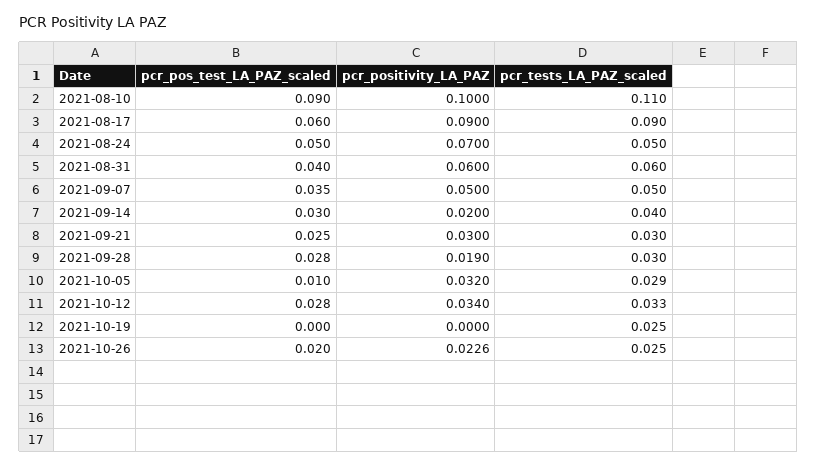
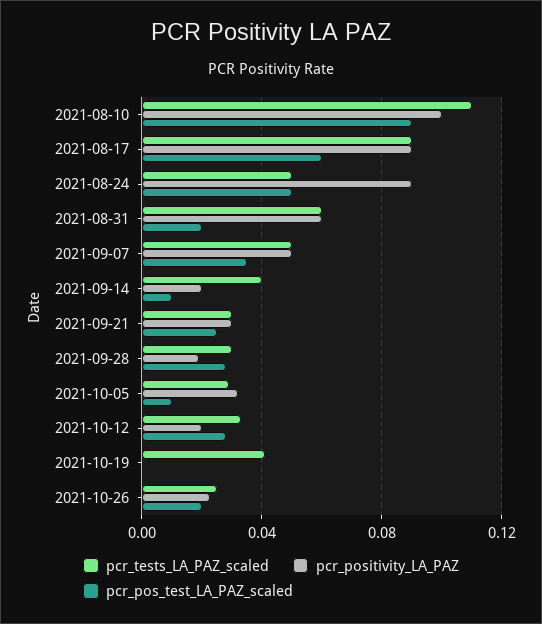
  {
    "pcr_pos_test_LA_PAZ_scaled": {
      "2021-08-10": 0.09,
      "2021-08-17": 0.06,
      "2021-08-24": 0.05,
-     "2021-08-31": 0.04,
+     "2021-08-31": 0.02,
      "2021-09-07": 0.035,
-     "2021-09-14": 0.03,
+     "2021-09-14": 0.01,
      "2021-09-21": 0.025,
      "2021-09-28": 0.028,
      "2021-10-05": 0.01,
      "2021-10-12": 0.028,
      "2021-10-19": 0,
      "2021-10-26": 0.02
    },
    "pcr_positivity_LA_PAZ": {
      "2021-08-10": 0.1,
      "2021-08-17": 0.09,
-     "2021-08-24": 0.07,
+     "2021-08-24": 0.09,
      "2021-08-31": 0.06,
      "2021-09-07": 0.05,
      "2021-09-14": 0.02,
      "2021-09-21": 0.03,
      "2021-09-28": 0.019,
      "2021-10-05": 0.032,
-     "2021-10-12": 0.034,
+     "2021-10-12": 0.02,
      "2021-10-19": 0,
      "2021-10-26": 0.0226
    },
    "pcr_tests_LA_PAZ_scaled": {
      "2021-08-10": 0.11,
      "2021-08-17": 0.09,
      "2021-08-24": 0.05,
      "2021-08-31": 0.06,
      "2021-09-07": 0.05,
      "2021-09-14": 0.04,
      "2021-09-21": 0.03,
      "2021-09-28": 0.03,
      "2021-10-05": 0.029,
      "2021-10-12": 0.033,
-     "2021-10-19": 0.025,
+     "2021-10-19": 0.04,
      "2021-10-26": 0.025
    }
  }

